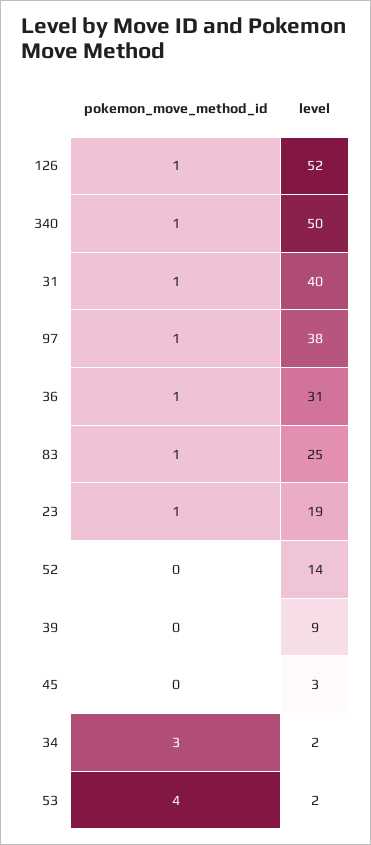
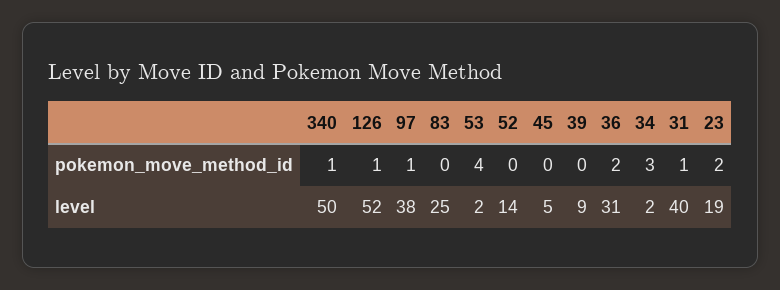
  {
    "pokemon_move_method_id": {
      "126": 1,
      "340": 1,
      "31": 1,
      "97": 1,
-     "36": 1,
+     "36": 2,
-     "83": 1,
+     "83": 0,
-     "23": 1,
+     "23": 2,
      "52": 0,
      "39": 0,
      "45": 0,
      "34": 3,
      "53": 4
    },
    "level": {
      "126": 52,
      "340": 50,
      "31": 40,
      "97": 38,
      "36": 31,
      "83": 25,
      "23": 19,
      "52": 14,
      "39": 9,
-     "45": 3,
+     "45": 5,
      "34": 2,
      "53": 2
    }
  }

